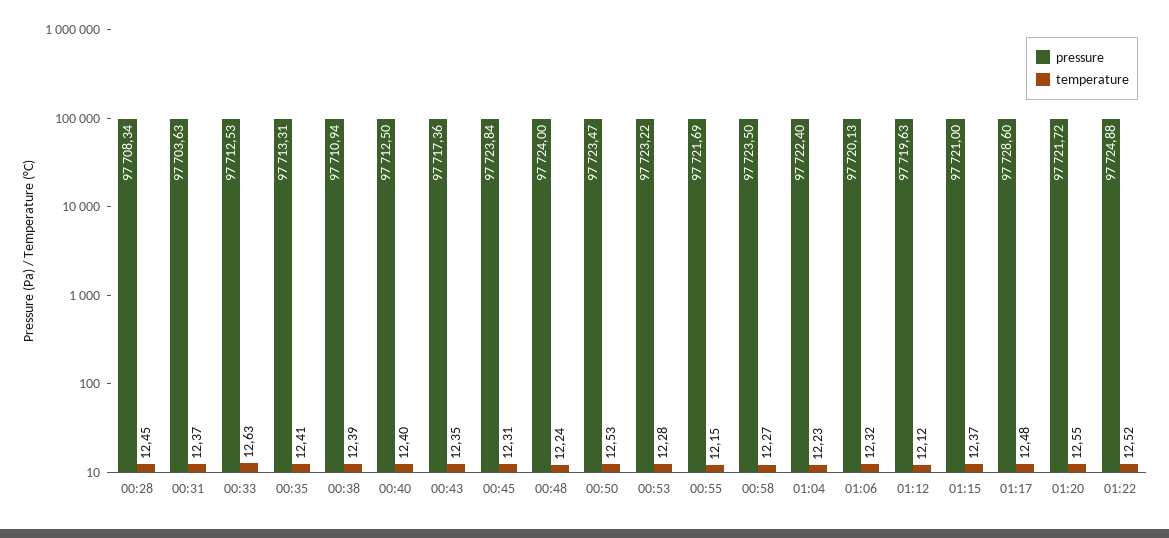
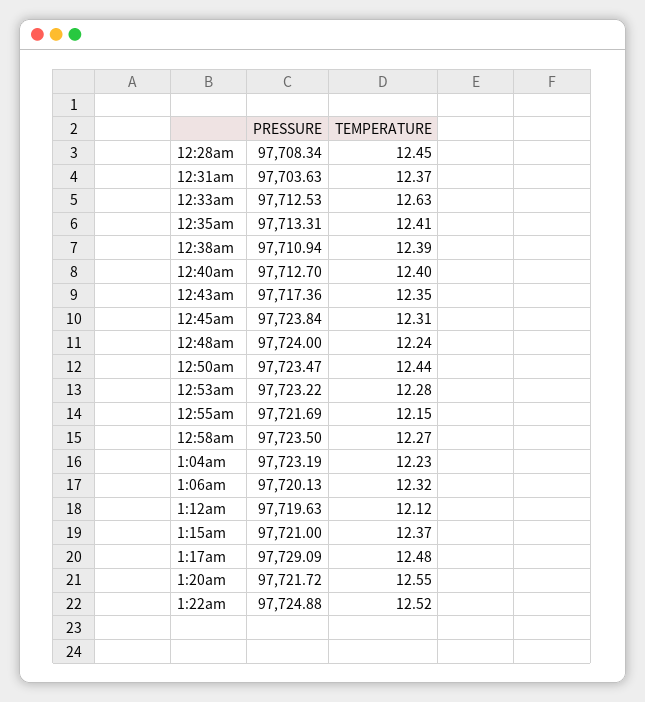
  {
    "pressure": {
      "00:28": 97708.34,
      "00:31": 97703.63,
      "00:33": 97712.53,
      "00:35": 97713.31,
      "00:38": 97710.94,
-     "00:40": 97712.5,
+     "00:40": 97712.7,
      "00:43": 97717.36,
      "00:45": 97723.84,
      "00:48": 97724,
      "00:50": 97723.47,
      "00:53": 97723.22,
      "00:55": 97721.69,
      "00:58": 97723.5,
-     "01:04": 97722.4,
+     "01:04": 97723.19,
      "01:06": 97720.13,
      "01:12": 97719.63,
      "01:15": 97721,
-     "01:17": 97728.6,
+     "01:17": 97729.09,
      "01:20": 97721.72,
      "01:22": 97724.88
    },
    "temperature": {
      "00:28": 12.45,
      "00:31": 12.37,
      "00:33": 12.63,
      "00:35": 12.41,
      "00:38": 12.39,
      "00:40": 12.4,
      "00:43": 12.35,
      "00:45": 12.31,
      "00:48": 12.24,
-     "00:50": 12.53,
+     "00:50": 12.44,
      "00:53": 12.28,
      "00:55": 12.15,
      "00:58": 12.27,
      "01:04": 12.23,
      "01:06": 12.32,
      "01:12": 12.12,
      "01:15": 12.37,
      "01:17": 12.48,
      "01:20": 12.55,
      "01:22": 12.52
    }
  }

